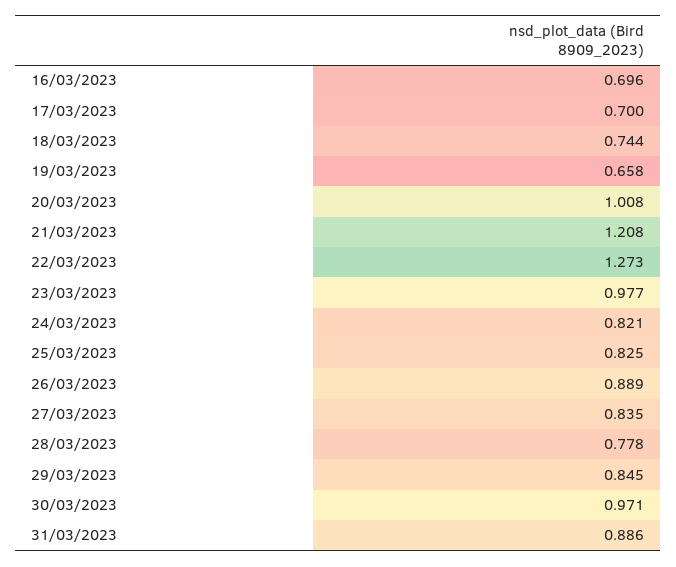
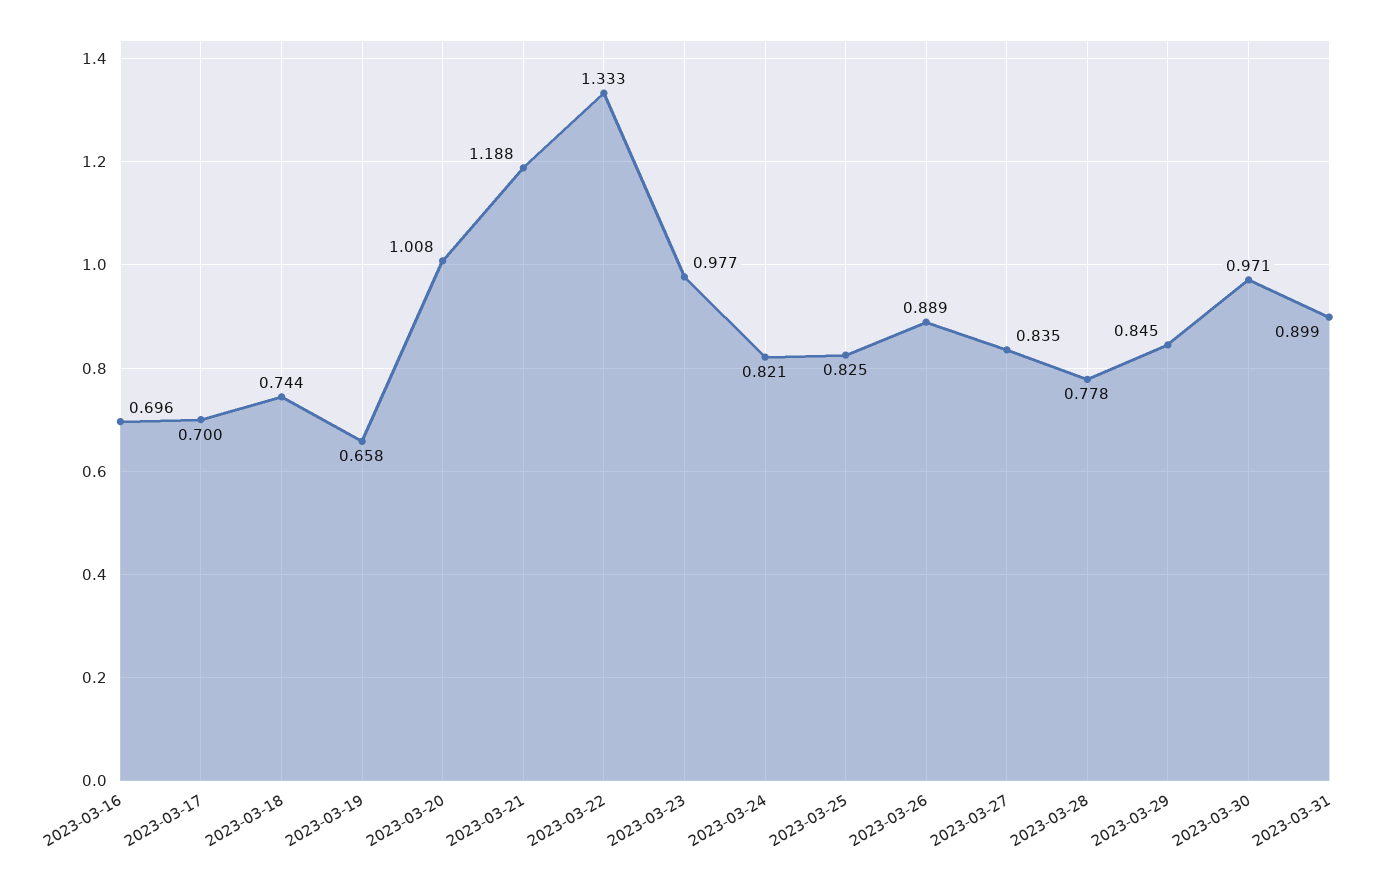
  {
    "16/03/2023": 0.696,
    "17/03/2023": 0.7,
    "18/03/2023": 0.744,
    "19/03/2023": 0.658,
    "20/03/2023": 1.008,
-   "21/03/2023": 1.208,
+   "21/03/2023": 1.188,
-   "22/03/2023": 1.273,
+   "22/03/2023": 1.333,
    "23/03/2023": 0.977,
    "24/03/2023": 0.821,
    "25/03/2023": 0.825,
    "26/03/2023": 0.889,
    "27/03/2023": 0.835,
    "28/03/2023": 0.778,
    "29/03/2023": 0.845,
    "30/03/2023": 0.971,
-   "31/03/2023": 0.886
+   "31/03/2023": 0.899
  }

